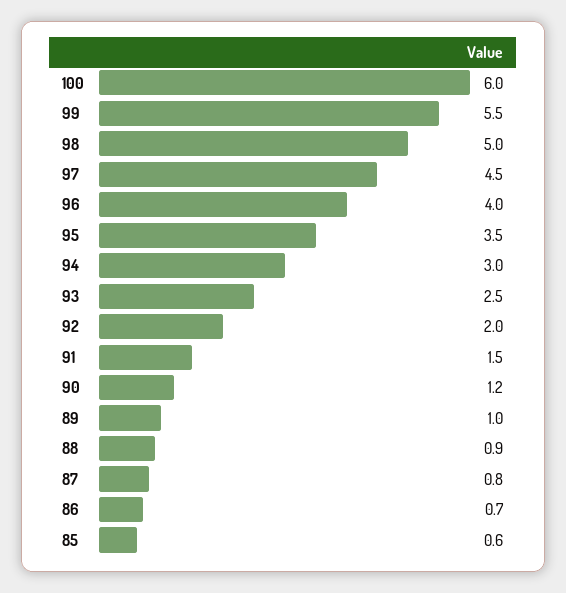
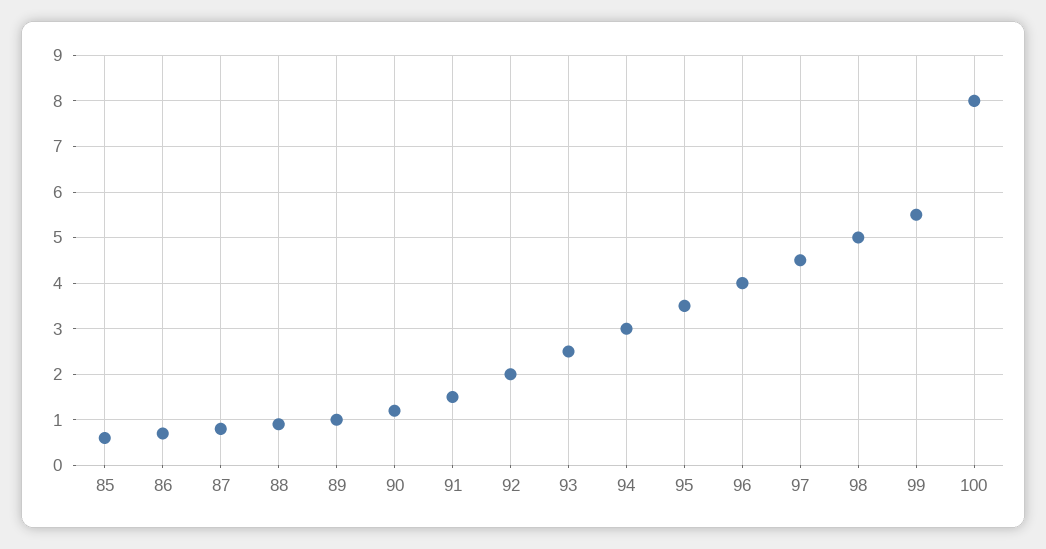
  {
-   "100": 6,
+   "100": 8,
    "99": 5.5,
    "98": 5,
    "97": 4.5,
    "96": 4,
    "95": 3.5,
    "94": 3,
    "93": 2.5,
    "92": 2,
    "91": 1.5,
    "90": 1.2,
    "89": 1,
    "88": 0.9,
    "87": 0.8,
    "86": 0.7,
    "85": 0.6
  }

